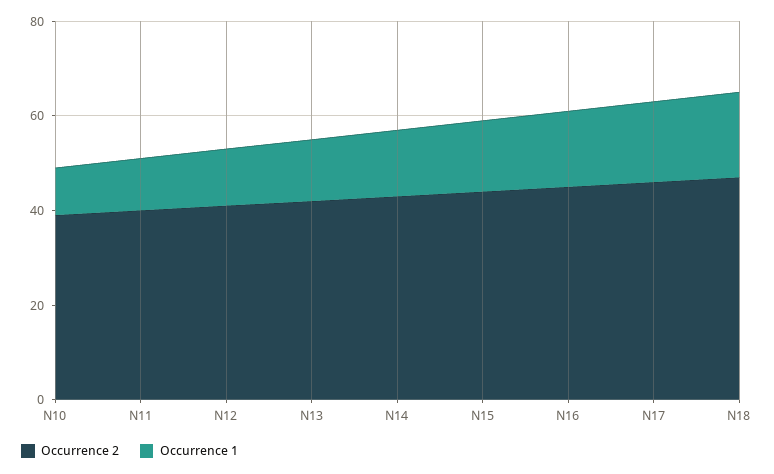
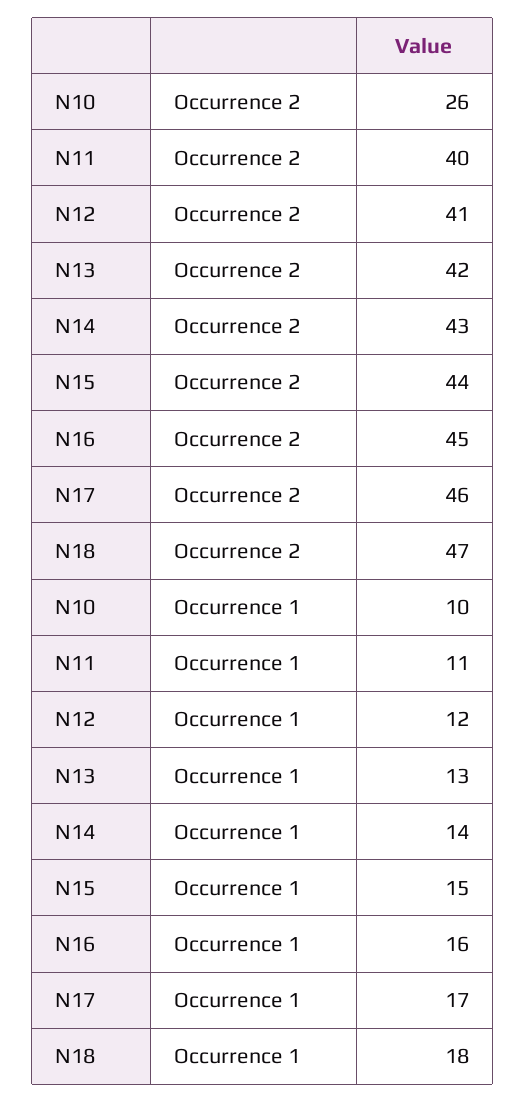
  {
    "Occurrence 2": {
-     "N10": 40,
+     "N10": 26,
      "N11": 40,
      "N12": 41,
      "N13": 42,
      "N14": 43,
      "N15": 44,
      "N16": 45,
      "N17": 46,
      "N18": 47
    },
    "Occurrence 1": {
      "N10": 10,
      "N11": 11,
      "N12": 12,
      "N13": 13,
      "N14": 14,
      "N15": 15,
      "N16": 16,
      "N17": 17,
      "N18": 18
    }
  }

